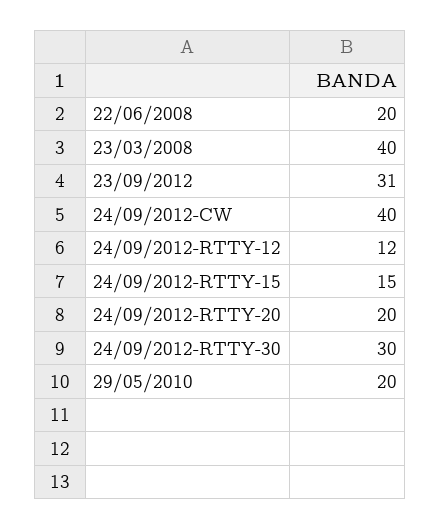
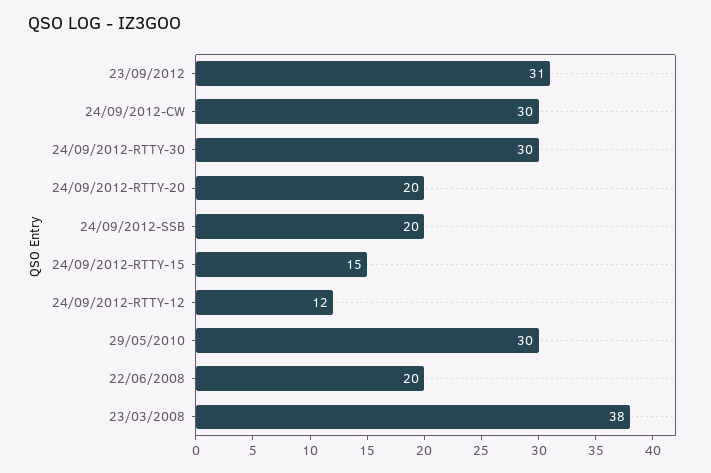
  {
    "22/06/2008": 20,
-   "23/03/2008": 40,
+   "23/03/2008": 38,
    "23/09/2012": 31,
-   "24/09/2012-CW": 40,
+   "24/09/2012-CW": 30,
    "24/09/2012-RTTY-12": 12,
    "24/09/2012-RTTY-15": 15,
    "24/09/2012-RTTY-20": 20,
    "24/09/2012-RTTY-30": 30,
-   "29/05/2010": 20
+   "29/05/2010": 30,
+   "24/09/2012-SSB": 20
  }

